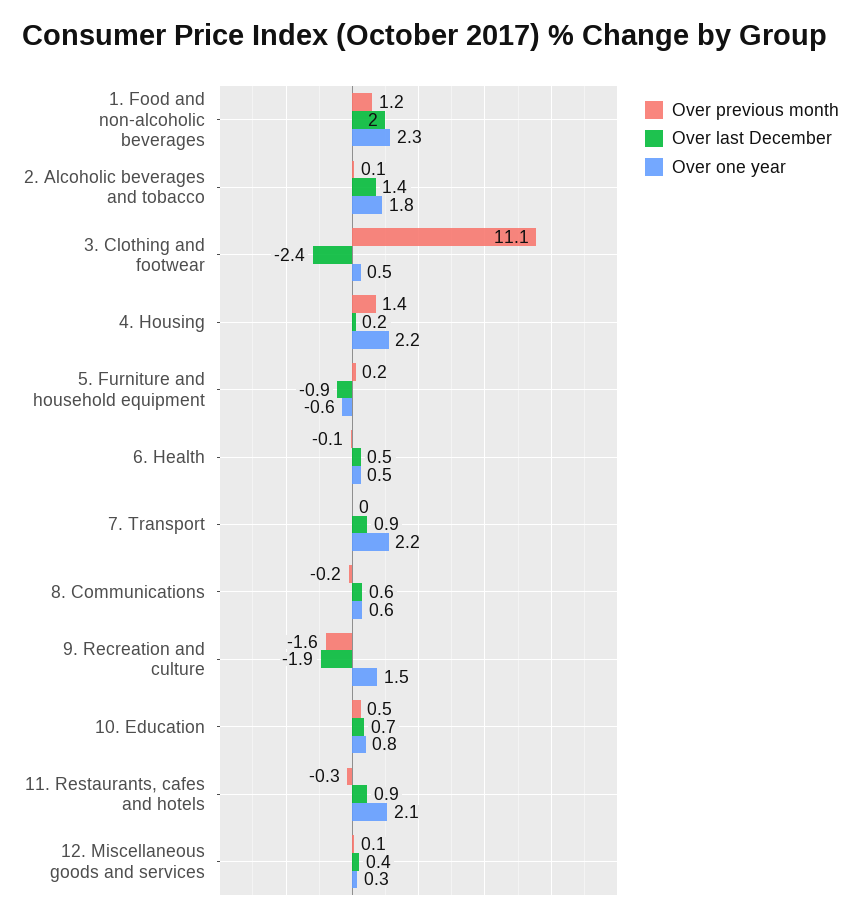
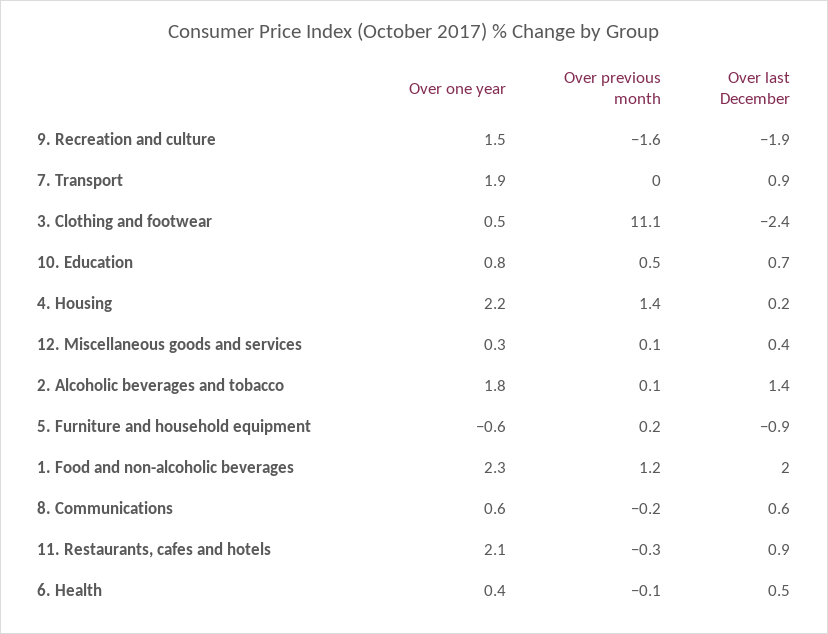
  {
    "Over previous month": {
      "1. Food and non-alcoholic beverages": 1.2,
      "2. Alcoholic beverages and tobacco": 0.1,
      "3. Clothing and footwear": 11.1,
      "4. Housing": 1.4,
      "5. Furniture and household equipment": 0.2,
      "6. Health": -0.1,
      "7. Transport": 0,
      "8. Communications": -0.2,
      "9. Recreation and culture": -1.6,
      "10. Education": 0.5,
      "11. Restaurants, cafes and hotels": -0.3,
      "12. Miscellaneous goods and services": 0.1
    },
    "Over last December": {
      "1. Food and non-alcoholic beverages": 2,
      "2. Alcoholic beverages and tobacco": 1.4,
      "3. Clothing and footwear": -2.4,
      "4. Housing": 0.2,
      "5. Furniture and household equipment": -0.9,
      "6. Health": 0.5,
      "7. Transport": 0.9,
      "8. Communications": 0.6,
      "9. Recreation and culture": -1.9,
      "10. Education": 0.7,
      "11. Restaurants, cafes and hotels": 0.9,
      "12. Miscellaneous goods and services": 0.4
    },
    "Over one year": {
      "1. Food and non-alcoholic beverages": 2.3,
      "2. Alcoholic beverages and tobacco": 1.8,
      "3. Clothing and footwear": 0.5,
      "4. Housing": 2.2,
      "5. Furniture and household equipment": -0.6,
-     "6. Health": 0.5,
+     "6. Health": 0.4,
-     "7. Transport": 2.2,
+     "7. Transport": 1.9,
      "8. Communications": 0.6,
      "9. Recreation and culture": 1.5,
      "10. Education": 0.8,
      "11. Restaurants, cafes and hotels": 2.1,
      "12. Miscellaneous goods and services": 0.3
    }
  }

